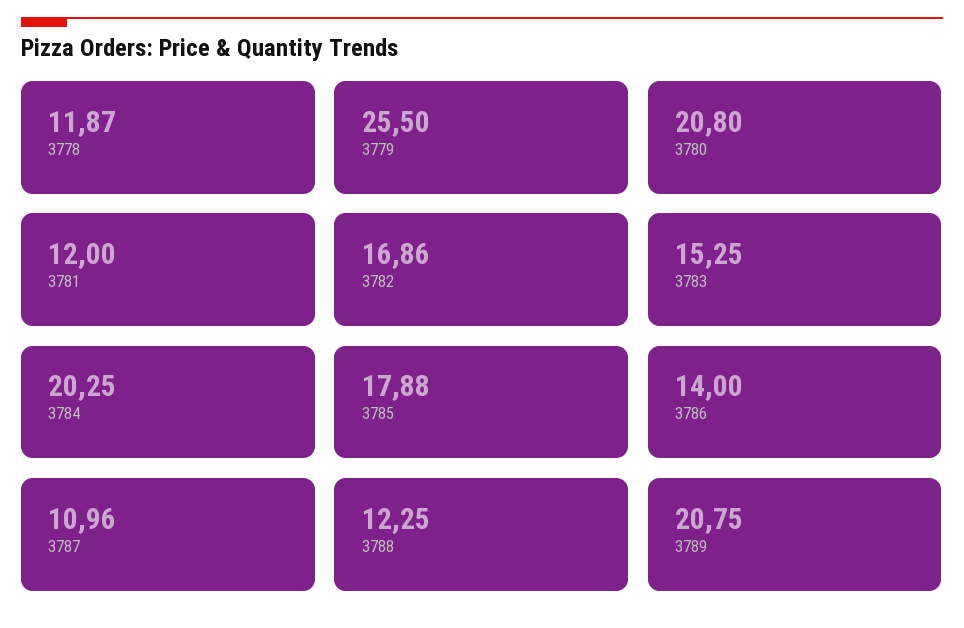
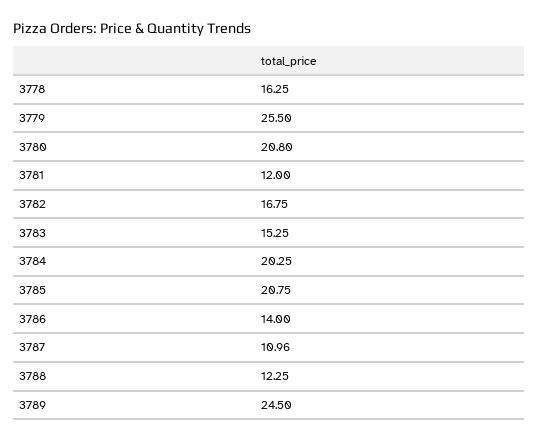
  {
-   "3778": 11.87,
+   "3778": 16.25,
    "3779": 25.5,
    "3780": 20.8,
    "3781": 12,
-   "3782": 16.86,
+   "3782": 16.75,
    "3783": 15.25,
    "3784": 20.25,
-   "3785": 17.88,
+   "3785": 20.75,
    "3786": 14,
    "3787": 10.96,
    "3788": 12.25,
-   "3789": 20.75
+   "3789": 24.5
  }

